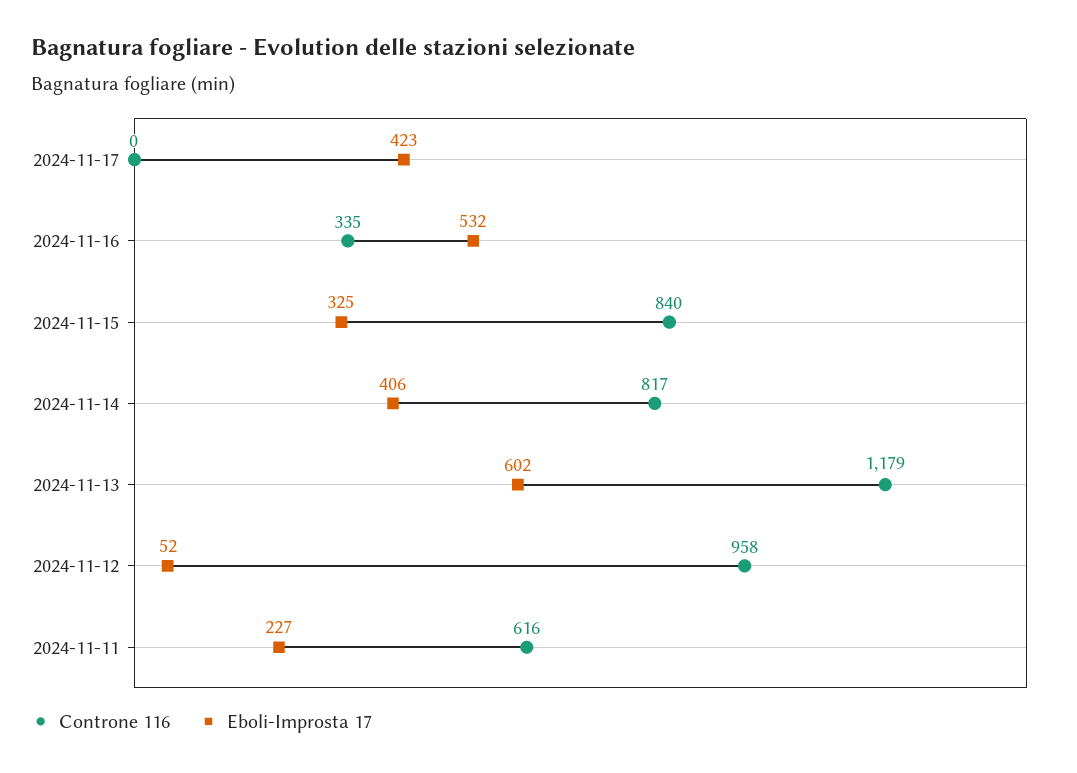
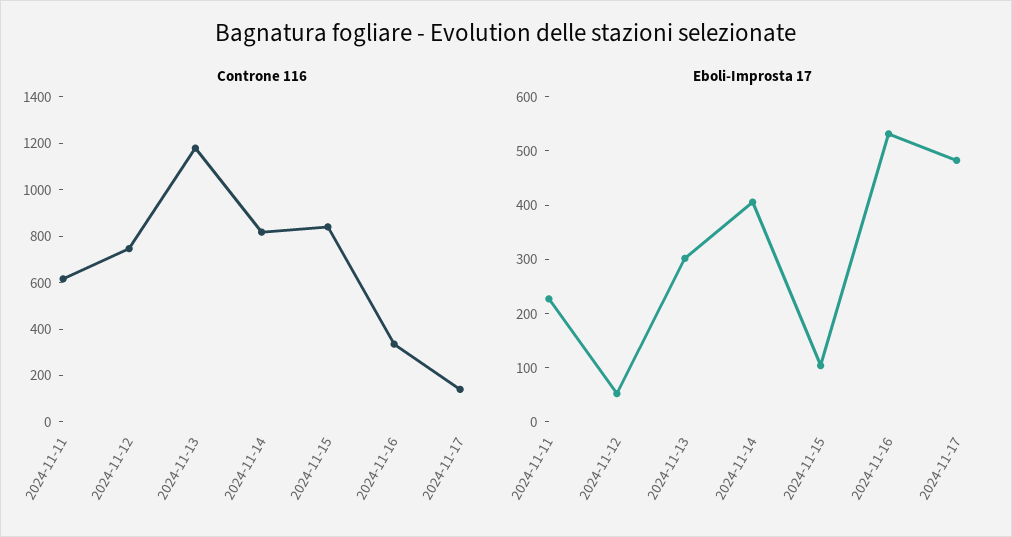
  {
    "Controne 116": {
-     "2024-11-17": 0,
+     "2024-11-17": 150,
      "2024-11-16": 335,
      "2024-11-15": 840,
      "2024-11-14": 817,
      "2024-11-13": 1179,
-     "2024-11-12": 958,
+     "2024-11-12": 750,
      "2024-11-11": 616
    },
    "Eboli-Improsta 17": {
-     "2024-11-17": 423,
+     "2024-11-17": 480,
      "2024-11-16": 532,
-     "2024-11-15": 325,
+     "2024-11-15": 100,
      "2024-11-14": 406,
-     "2024-11-13": 602,
+     "2024-11-13": 300,
      "2024-11-12": 52,
      "2024-11-11": 227
    }
  }

